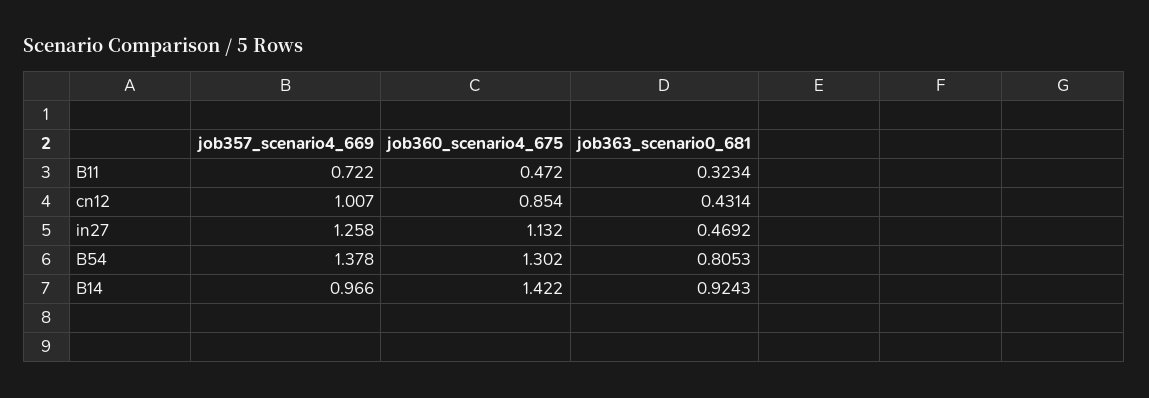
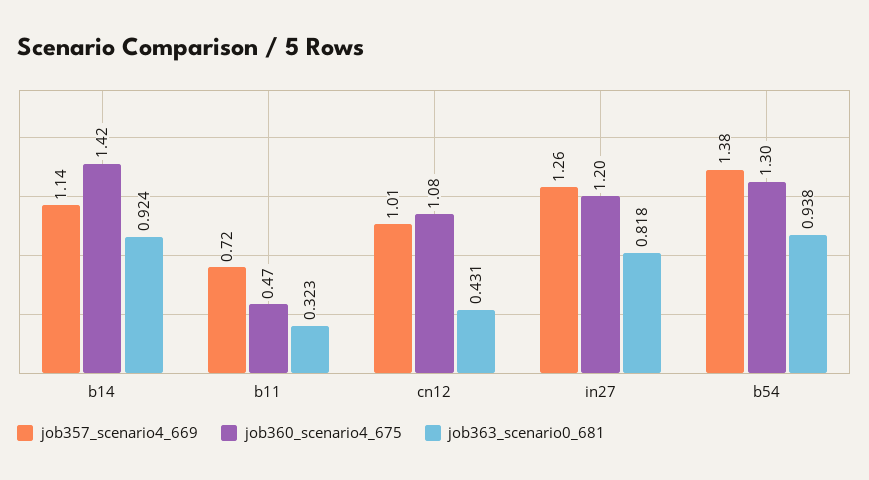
  {
    "job357_scenario4_669": {
      "B11": 0.722,
      "cn12": 1.007,
      "in27": 1.258,
      "B54": 1.378,
-     "B14": 0.966
+     "B14": 1.14
    },
    "job360_scenario4_675": {
      "B11": 0.472,
-     "cn12": 0.854,
+     "cn12": 1.08,
-     "in27": 1.132,
+     "in27": 1.2,
      "B54": 1.302,
      "B14": 1.422
    },
    "job363_scenario0_681": {
      "B11": 0.3234,
      "cn12": 0.4314,
-     "in27": 0.4692,
+     "in27": 0.818,
-     "B54": 0.8053,
+     "B54": 0.938,
      "B14": 0.9243
    }
  }

